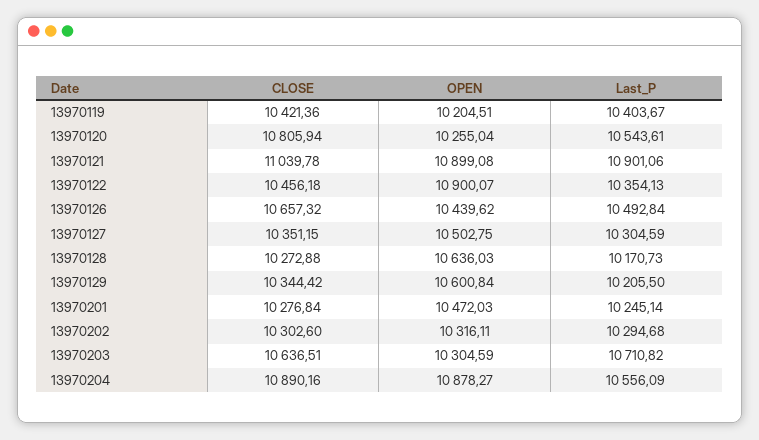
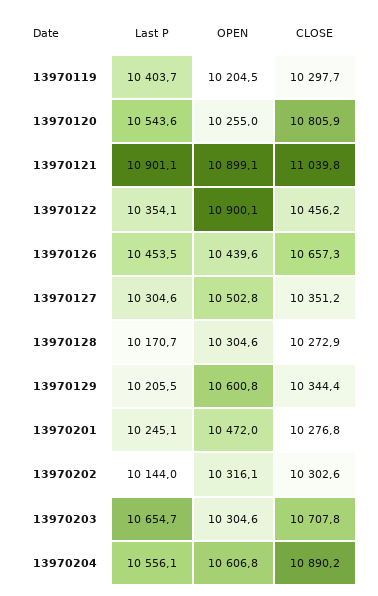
  {
    "CLOSE": {
-     "13970119": 10421.36,
+     "13970119": 10297.7,
      "13970120": 10805.94,
      "13970121": 11039.78,
      "13970122": 10456.18,
      "13970126": 10657.32,
      "13970127": 10351.15,
      "13970128": 10272.88,
      "13970129": 10344.42,
      "13970201": 10276.84,
      "13970202": 10302.6,
-     "13970203": 10636.51,
+     "13970203": 10707.8,
      "13970204": 10890.16
    },
    "OPEN": {
      "13970119": 10204.51,
      "13970120": 10255.04,
      "13970121": 10899.08,
      "13970122": 10900.07,
      "13970126": 10439.62,
      "13970127": 10502.75,
-     "13970128": 10636.03,
+     "13970128": 10304.6,
      "13970129": 10600.84,
      "13970201": 10472.03,
      "13970202": 10316.11,
      "13970203": 10304.59,
-     "13970204": 10878.27
+     "13970204": 10606.8
    },
    "Last_P": {
      "13970119": 10403.67,
      "13970120": 10543.61,
      "13970121": 10901.06,
      "13970122": 10354.13,
-     "13970126": 10492.84,
+     "13970126": 10453.5,
      "13970127": 10304.59,
      "13970128": 10170.73,
      "13970129": 10205.5,
      "13970201": 10245.14,
-     "13970202": 10294.68,
+     "13970202": 10144,
-     "13970203": 10710.82,
+     "13970203": 10654.7,
      "13970204": 10556.09
    }
  }

